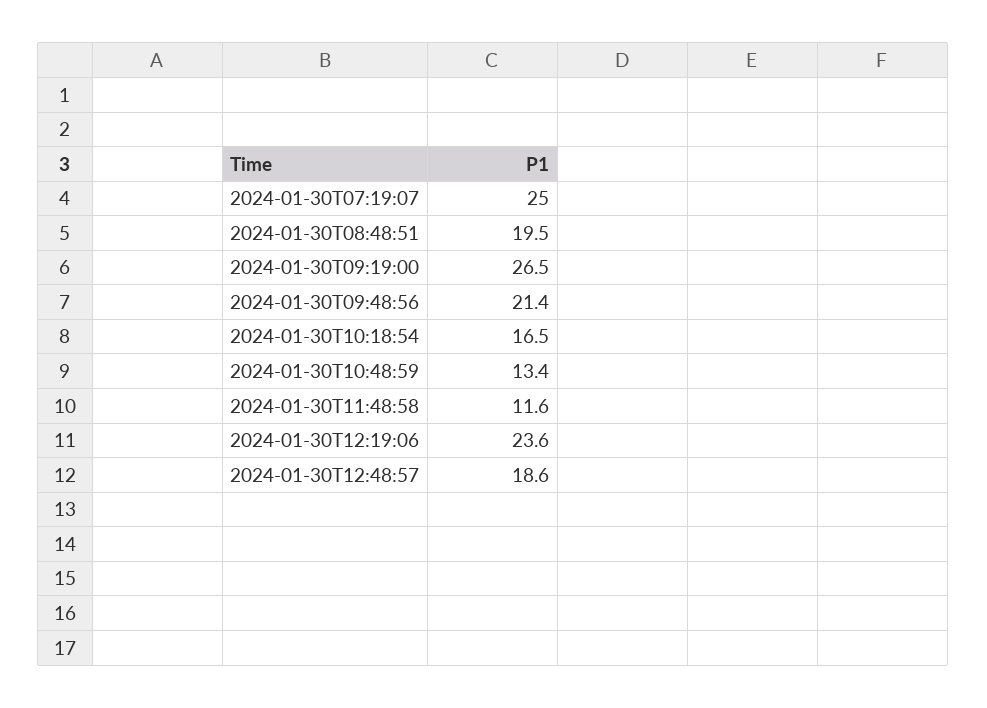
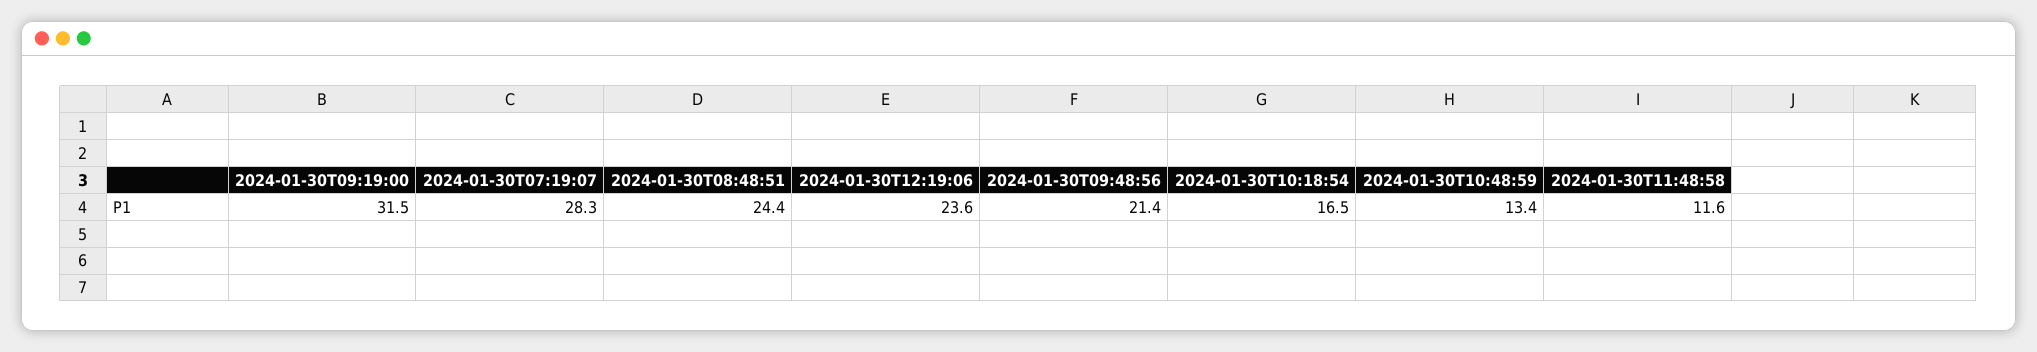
  {
-   "2024-01-30T07:19:07": 25,
+   "2024-01-30T07:19:07": 28.3,
-   "2024-01-30T08:48:51": 19.5,
+   "2024-01-30T08:48:51": 24.4,
-   "2024-01-30T09:19:00": 26.5,
+   "2024-01-30T09:19:00": 31.5,
    "2024-01-30T09:48:56": 21.4,
    "2024-01-30T10:18:54": 16.5,
    "2024-01-30T10:48:59": 13.4,
    "2024-01-30T11:48:58": 11.6,
-   "2024-01-30T12:19:06": 23.6,
+   "2024-01-30T12:19:06": 23.6
-   "2024-01-30T12:48:57": 18.6
  }

